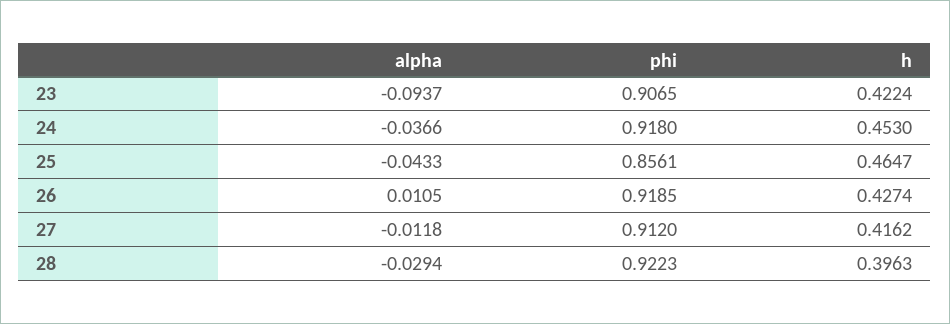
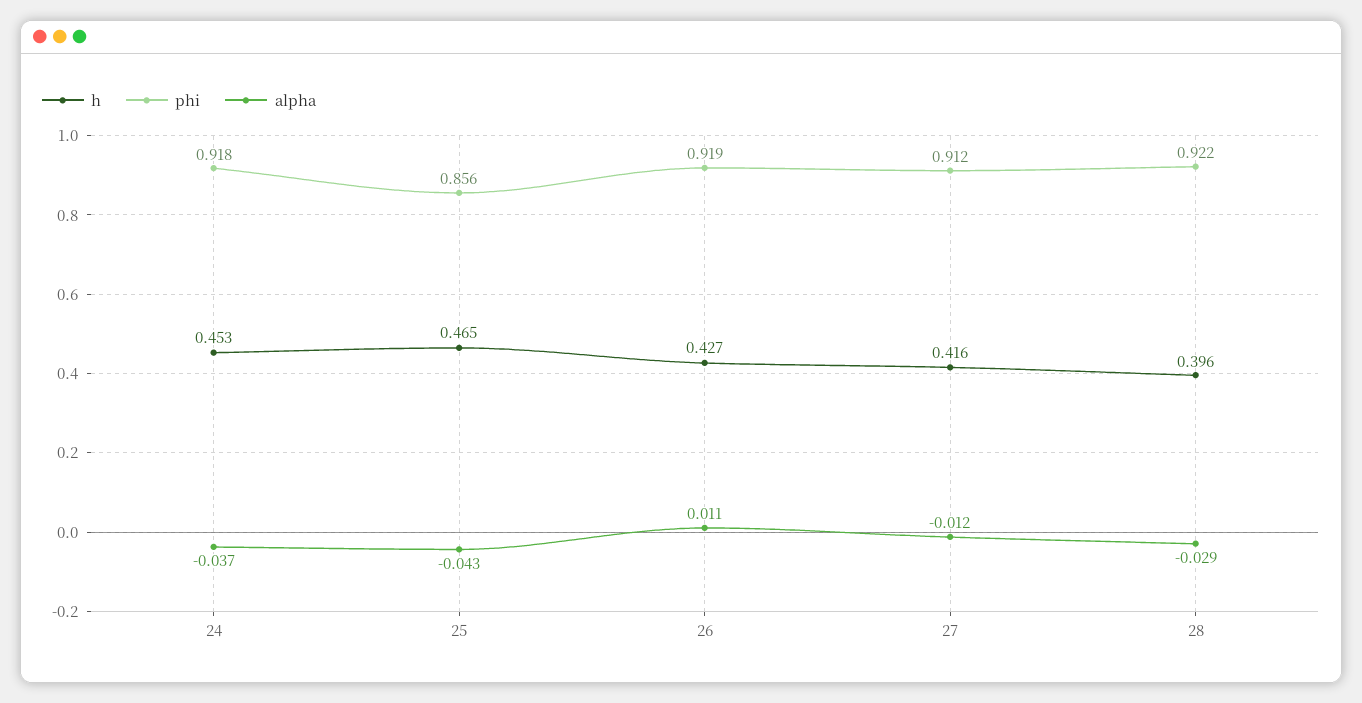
  {
    "alpha": {
-     "23": -0.0937,
      "24": -0.0366,
      "25": -0.0433,
      "26": 0.0105,
      "27": -0.0118,
      "28": -0.0294
    },
    "phi": {
-     "23": 0.9065,
      "24": 0.918,
      "25": 0.8561,
      "26": 0.9185,
      "27": 0.912,
      "28": 0.9223
    },
    "h": {
-     "23": 0.4224,
      "24": 0.453,
      "25": 0.4647,
      "26": 0.4274,
      "27": 0.4162,
      "28": 0.3963
    }
  }

